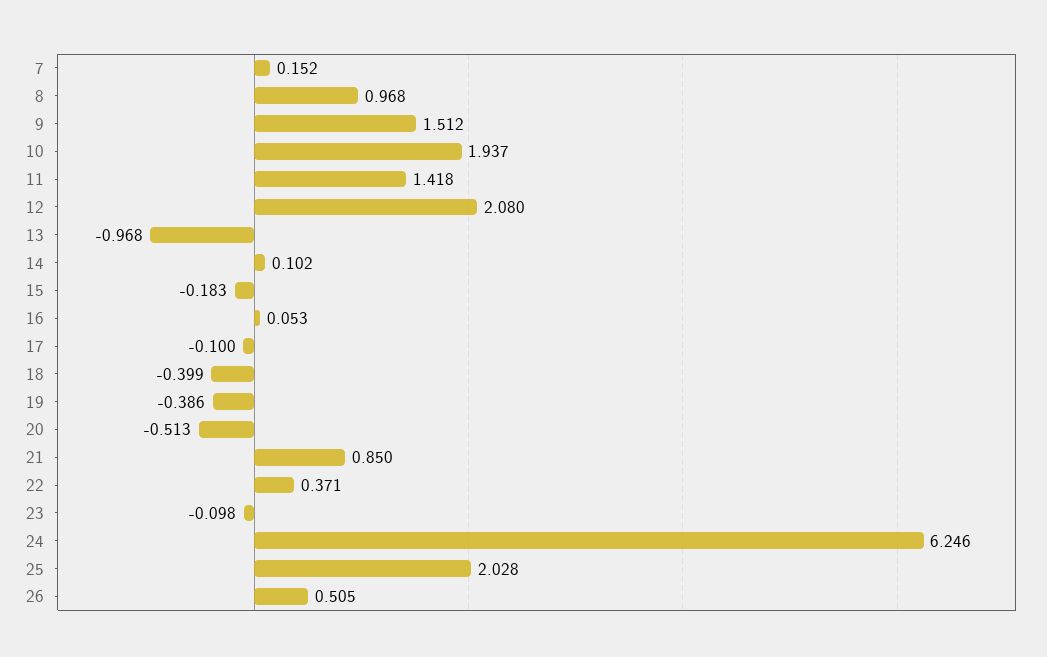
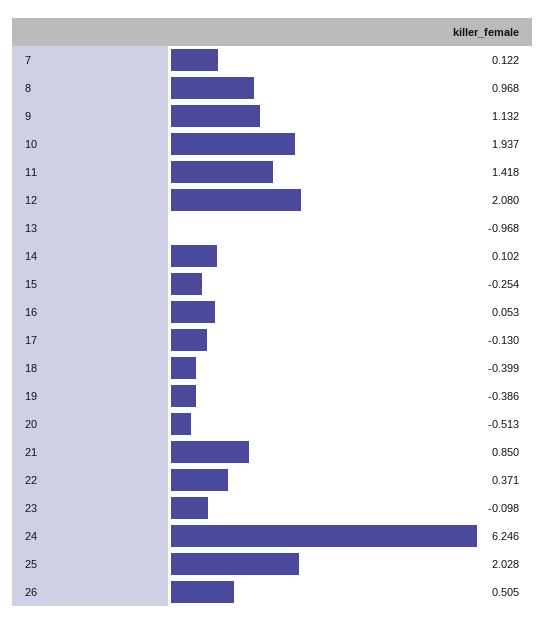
  {
-   "7": 0.152,
+   "7": 0.122,
    "8": 0.968,
-   "9": 1.512,
+   "9": 1.132,
    "10": 1.937,
    "11": 1.418,
    "12": 2.08,
    "13": -0.968,
    "14": 0.102,
-   "15": -0.183,
+   "15": -0.254,
    "16": 0.053,
-   "17": -0.1,
+   "17": -0.13,
    "18": -0.399,
    "19": -0.386,
    "20": -0.513,
    "21": 0.85,
    "22": 0.371,
    "23": -0.098,
    "24": 6.246,
    "25": 2.028,
    "26": 0.505
  }

